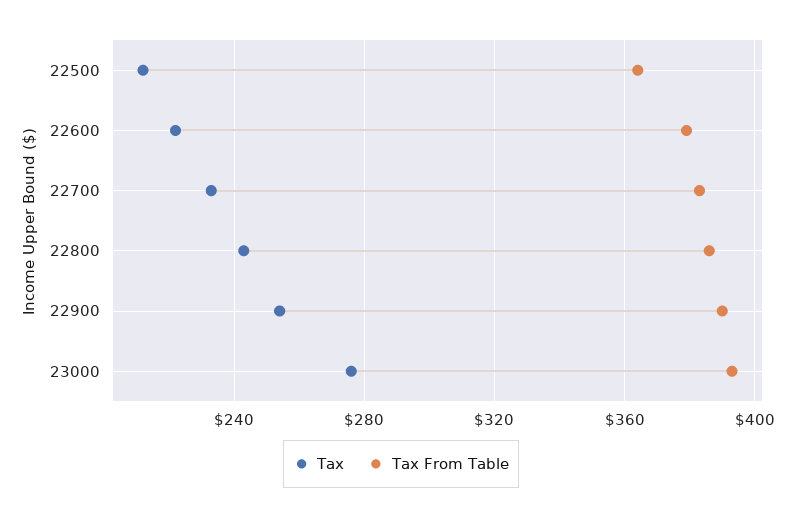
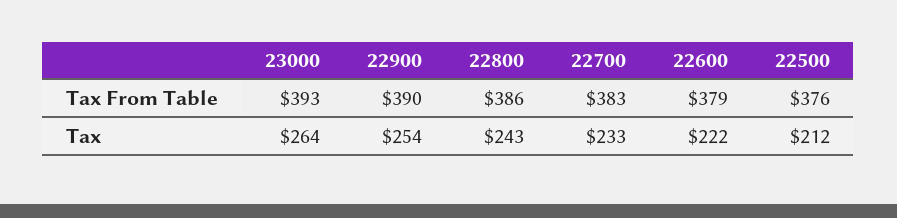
  {
    "Tax": {
      "22500": 212,
      "22600": 222,
      "22700": 233,
      "22800": 243,
      "22900": 254,
-     "23000": 275
+     "23000": 264
    },
    "Tax From Table": {
-     "22500": 365,
+     "22500": 376,
      "22600": 379,
      "22700": 383,
      "22800": 386,
      "22900": 390,
      "23000": 393
    }
  }

